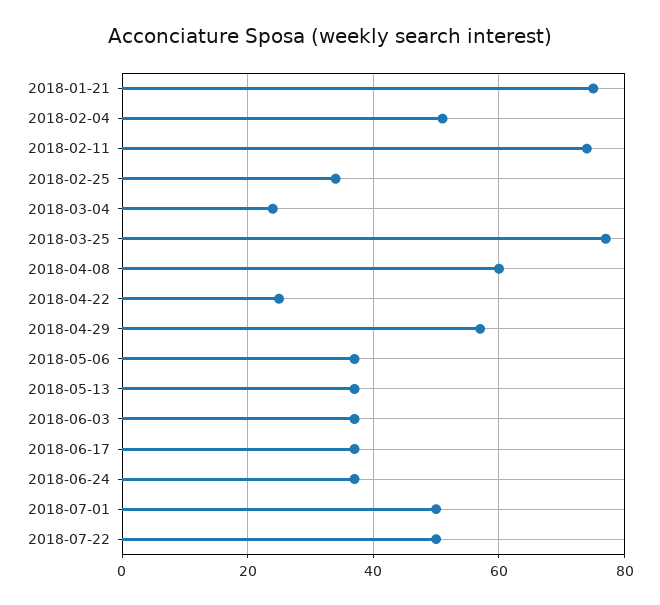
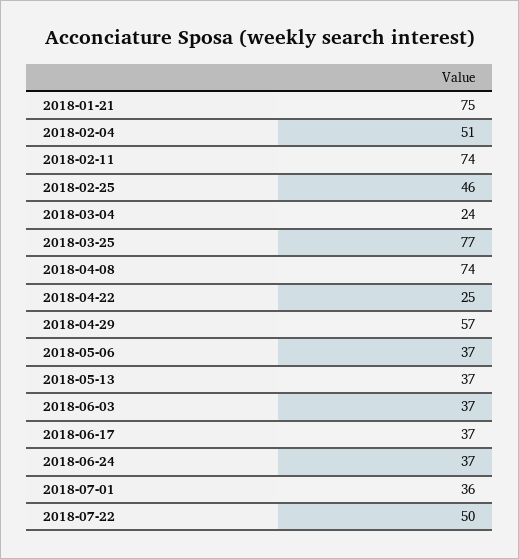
  {
    "2018-01-21": 75,
    "2018-02-04": 51,
    "2018-02-11": 74,
-   "2018-02-25": 35,
+   "2018-02-25": 46,
    "2018-03-04": 24,
    "2018-03-25": 77,
-   "2018-04-08": 60,
+   "2018-04-08": 74,
    "2018-04-22": 25,
    "2018-04-29": 57,
    "2018-05-06": 37,
    "2018-05-13": 37,
    "2018-06-03": 37,
    "2018-06-17": 37,
    "2018-06-24": 37,
-   "2018-07-01": 50,
+   "2018-07-01": 36,
    "2018-07-22": 50
  }

